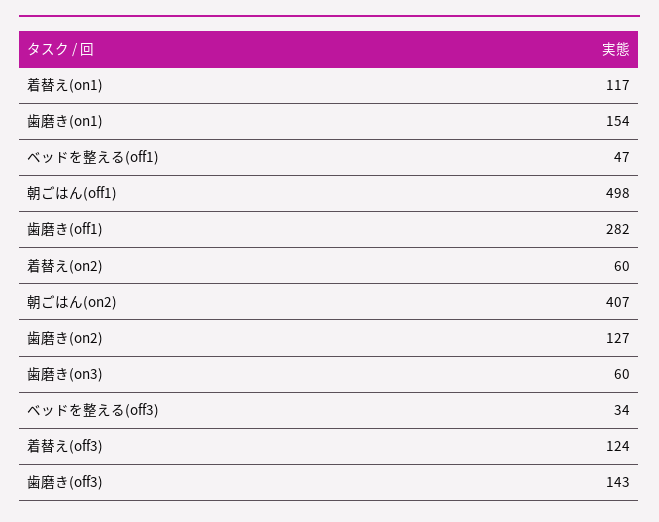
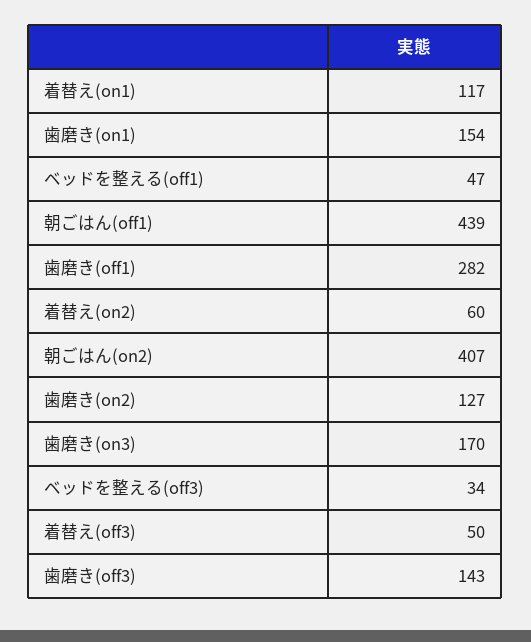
  {
    "着替え(on1)": 117,
    "歯磨き(on1)": 154,
    "ベッドを整える(off1)": 47,
-   "朝ごはん(off1)": 498,
+   "朝ごはん(off1)": 439,
    "歯磨き(off1)": 282,
    "着替え(on2)": 60,
    "朝ごはん(on2)": 407,
    "歯磨き(on2)": 127,
-   "歯磨き(on3)": 60,
+   "歯磨き(on3)": 170,
    "ベッドを整える(off3)": 34,
-   "着替え(off3)": 124,
+   "着替え(off3)": 50,
    "歯磨き(off3)": 143
  }

